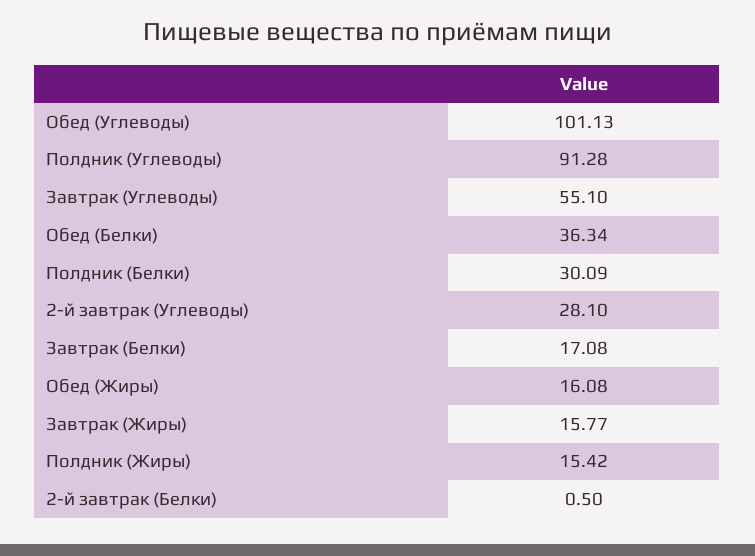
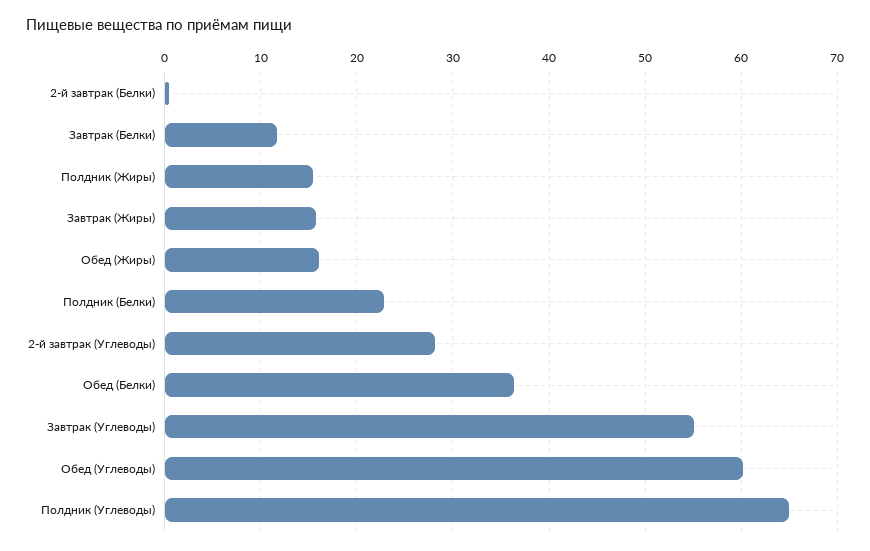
  {
-   "Обед (Углеводы)": 101.13,
+   "Обед (Углеводы)": 60,
-   "Полдник (Углеводы)": 91.28,
+   "Полдник (Углеводы)": 65,
    "Завтрак (Углеводы)": 55.1,
    "Обед (Белки)": 36.34,
-   "Полдник (Белки)": 30.09,
+   "Полдник (Белки)": 23,
    "2-й завтрак (Углеводы)": 28.1,
-   "Завтрак (Белки)": 17.08,
+   "Завтрак (Белки)": 12,
    "Обед (Жиры)": 16.08,
    "Завтрак (Жиры)": 15.77,
    "Полдник (Жиры)": 15.42,
    "2-й завтрак (Белки)": 0.5
  }

